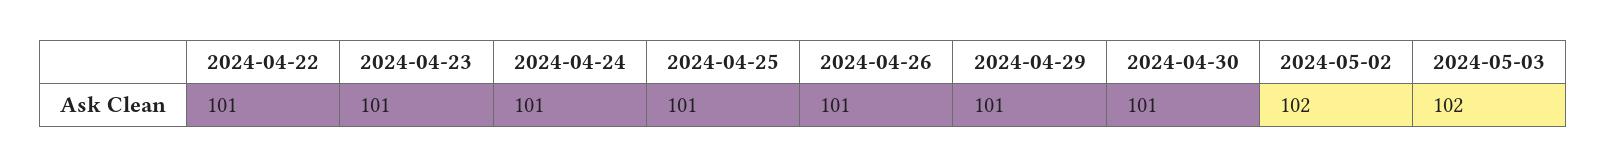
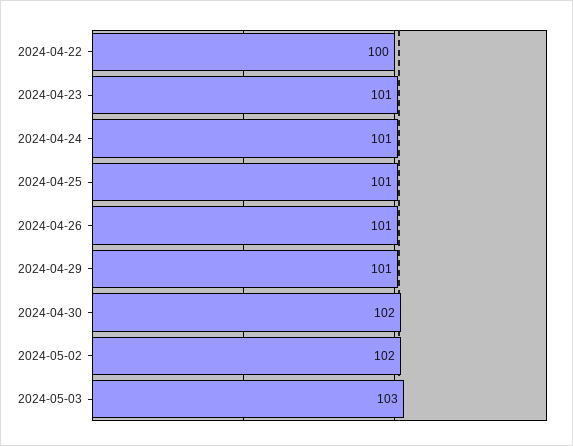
  {
-   "2024-04-22": 101,
+   "2024-04-22": 100,
    "2024-04-23": 101,
    "2024-04-24": 101,
    "2024-04-25": 101,
    "2024-04-26": 101,
    "2024-04-29": 101,
-   "2024-04-30": 101,
+   "2024-04-30": 102,
    "2024-05-02": 102,
-   "2024-05-03": 102
+   "2024-05-03": 103
  }

